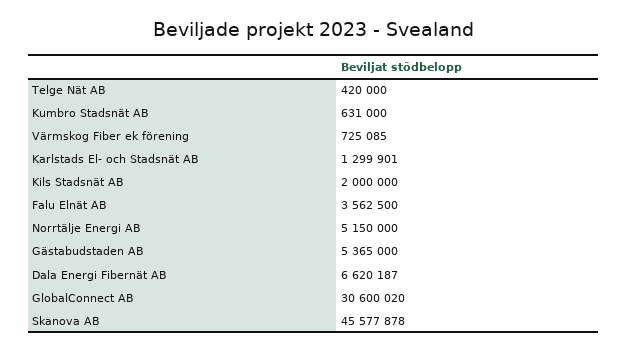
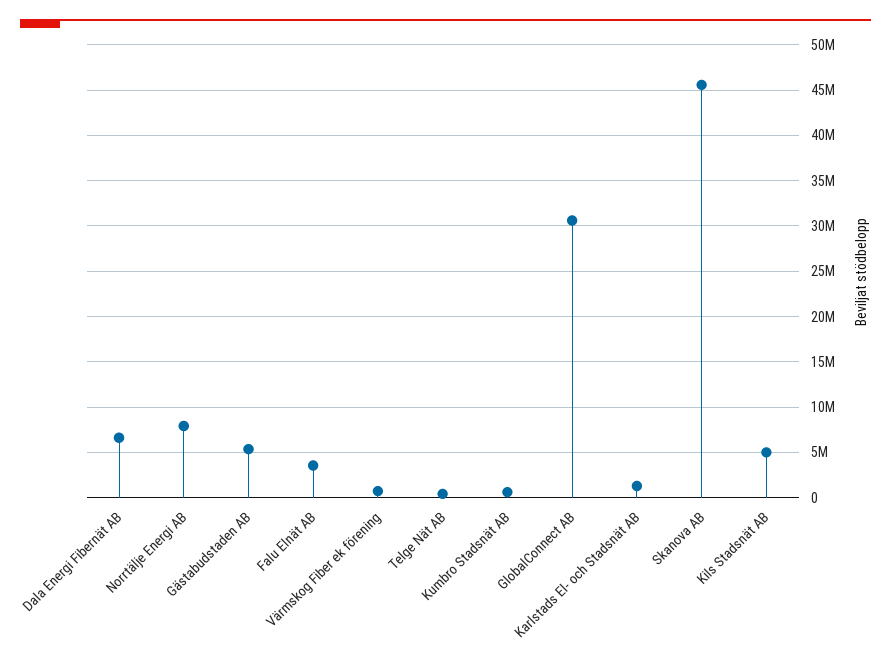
  {
    "Telge Nät AB": 420000,
    "Kumbro Stadsnät AB": 631000,
    "Värmskog Fiber ek förening": 725085,
    "Karlstads El- och Stadsnät AB": 1299901,
-   "Kils Stadsnät AB": 2000000,
+   "Kils Stadsnät AB": 5000000,
    "Falu Elnät AB": 3562500,
-   "Norrtälje Energi AB": 5150000,
+   "Norrtälje Energi AB": 8000000,
    "Gästabudstaden AB": 5365000,
    "Dala Energi Fibernät AB": 6620187,
    "GlobalConnect AB": 30600020,
    "Skanova AB": 45577878
  }

